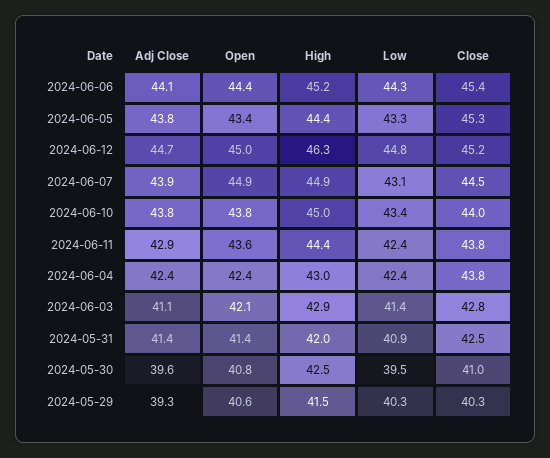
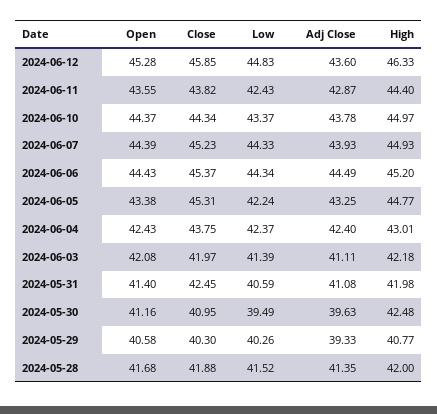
  {
    "Adj Close": {
-     "2024-06-06": 44.1,
+     "2024-06-06": 44.49,
-     "2024-06-05": 43.8,
+     "2024-06-05": 43.25,
-     "2024-06-12": 44.7,
+     "2024-06-12": 43.6,
      "2024-06-07": 43.93,
      "2024-06-10": 43.78,
      "2024-06-11": 42.87,
      "2024-06-04": 42.4,
      "2024-06-03": 41.11,
-     "2024-05-31": 41.4,
+     "2024-05-31": 41.08,
      "2024-05-30": 39.63,
-     "2024-05-29": 39.33
+     "2024-05-29": 39.33,
+     "2024-05-28": 41.35
    },
    "Open": {
      "2024-06-06": 44.43,
      "2024-06-05": 43.38,
-     "2024-06-12": 45,
+     "2024-06-12": 45.28,
-     "2024-06-07": 44.9,
+     "2024-06-07": 44.39,
-     "2024-06-10": 43.8,
+     "2024-06-10": 44.37,
      "2024-06-11": 43.55,
      "2024-06-04": 42.43,
      "2024-06-03": 42.08,
      "2024-05-31": 41.4,
-     "2024-05-30": 40.8,
+     "2024-05-30": 41.16,
-     "2024-05-29": 40.58
+     "2024-05-29": 40.58,
+     "2024-05-28": 41.68
    },
    "High": {
      "2024-06-06": 45.2,
-     "2024-06-05": 44.4,
+     "2024-06-05": 44.77,
      "2024-06-12": 46.33,
      "2024-06-07": 44.93,
      "2024-06-10": 44.97,
      "2024-06-11": 44.4,
      "2024-06-04": 43.01,
-     "2024-06-03": 42.9,
+     "2024-06-03": 42.18,
      "2024-05-31": 41.98,
      "2024-05-30": 42.48,
-     "2024-05-29": 41.5
+     "2024-05-29": 40.77,
+     "2024-05-28": 42
    },
    "Low": {
      "2024-06-06": 44.34,
-     "2024-06-05": 43.3,
+     "2024-06-05": 42.24,
      "2024-06-12": 44.83,
-     "2024-06-07": 43.1,
+     "2024-06-07": 44.33,
      "2024-06-10": 43.37,
      "2024-06-11": 42.43,
      "2024-06-04": 42.37,
      "2024-06-03": 41.39,
-     "2024-05-31": 40.9,
+     "2024-05-31": 40.59,
      "2024-05-30": 39.49,
-     "2024-05-29": 40.26
+     "2024-05-29": 40.26,
+     "2024-05-28": 41.52
    },
    "Close": {
      "2024-06-06": 45.37,
      "2024-06-05": 45.31,
-     "2024-06-12": 45.2,
+     "2024-06-12": 45.85,
-     "2024-06-07": 44.5,
+     "2024-06-07": 45.23,
-     "2024-06-10": 44,
+     "2024-06-10": 44.34,
      "2024-06-11": 43.82,
      "2024-06-04": 43.75,
-     "2024-06-03": 42.8,
+     "2024-06-03": 41.97,
      "2024-05-31": 42.45,
      "2024-05-30": 40.95,
-     "2024-05-29": 40.3
+     "2024-05-29": 40.3,
+     "2024-05-28": 41.88
    }
  }

